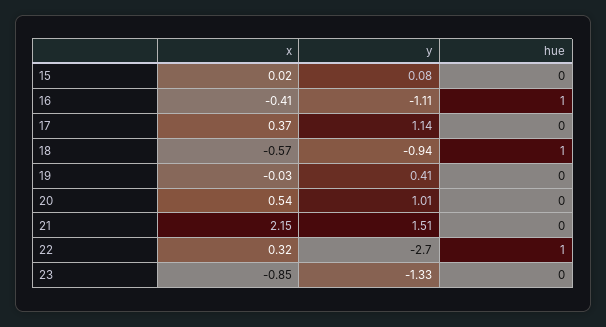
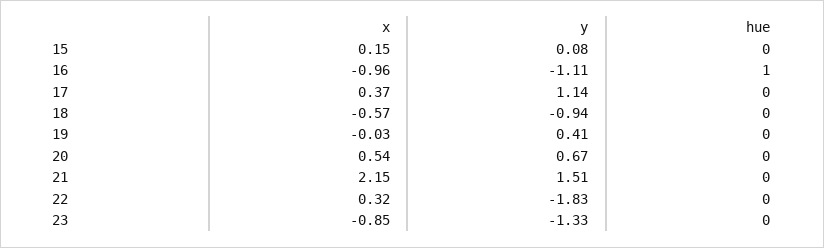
  {
    "x": {
-     "15": 0.02,
+     "15": 0.15,
-     "16": -0.41,
+     "16": -0.96,
      "17": 0.37,
      "18": -0.57,
      "19": -0.03,
      "20": 0.54,
      "21": 2.15,
      "22": 0.32,
      "23": -0.85
    },
    "y": {
      "15": 0.08,
      "16": -1.11,
      "17": 1.14,
      "18": -0.94,
      "19": 0.41,
-     "20": 1.01,
+     "20": 0.67,
      "21": 1.51,
-     "22": -2.7,
+     "22": -1.83,
      "23": -1.33
    },
    "hue": {
      "15": 0,
      "16": 1,
      "17": 0,
-     "18": 1,
+     "18": 0,
      "19": 0,
      "20": 0,
      "21": 0,
-     "22": 1,
+     "22": 0,
      "23": 0
    }
  }

